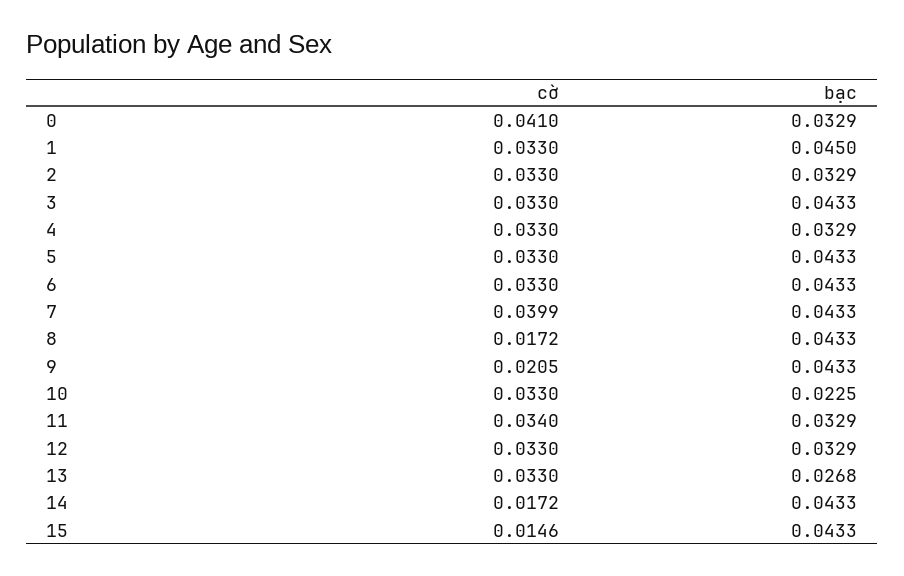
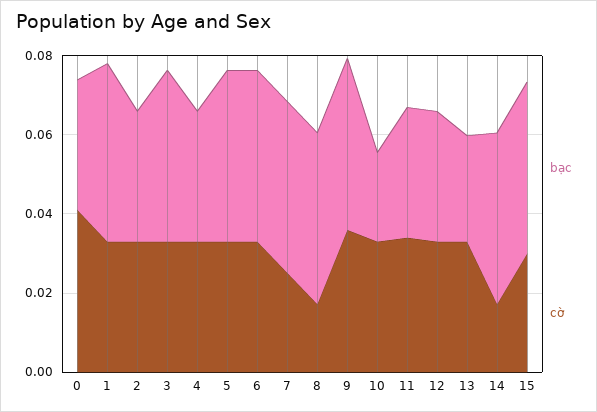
  {
    "cờ": {
      "0": 0.041,
      "1": 0.033,
      "2": 0.033,
      "3": 0.033,
      "4": 0.033,
      "5": 0.033,
      "6": 0.033,
-     "7": 0.0399,
+     "7": 0.025,
      "8": 0.0172,
-     "9": 0.0205,
+     "9": 0.035,
      "10": 0.033,
      "11": 0.034,
      "12": 0.033,
      "13": 0.033,
      "14": 0.0172,
-     "15": 0.0146
+     "15": 0.03
    },
    "bạc": {
      "0": 0.0329,
      "1": 0.045,
      "2": 0.0329,
      "3": 0.0433,
      "4": 0.0329,
      "5": 0.0433,
      "6": 0.0433,
      "7": 0.0433,
      "8": 0.0433,
      "9": 0.0433,
      "10": 0.0225,
      "11": 0.0329,
      "12": 0.0329,
      "13": 0.0268,
      "14": 0.0433,
      "15": 0.0433
    }
  }

